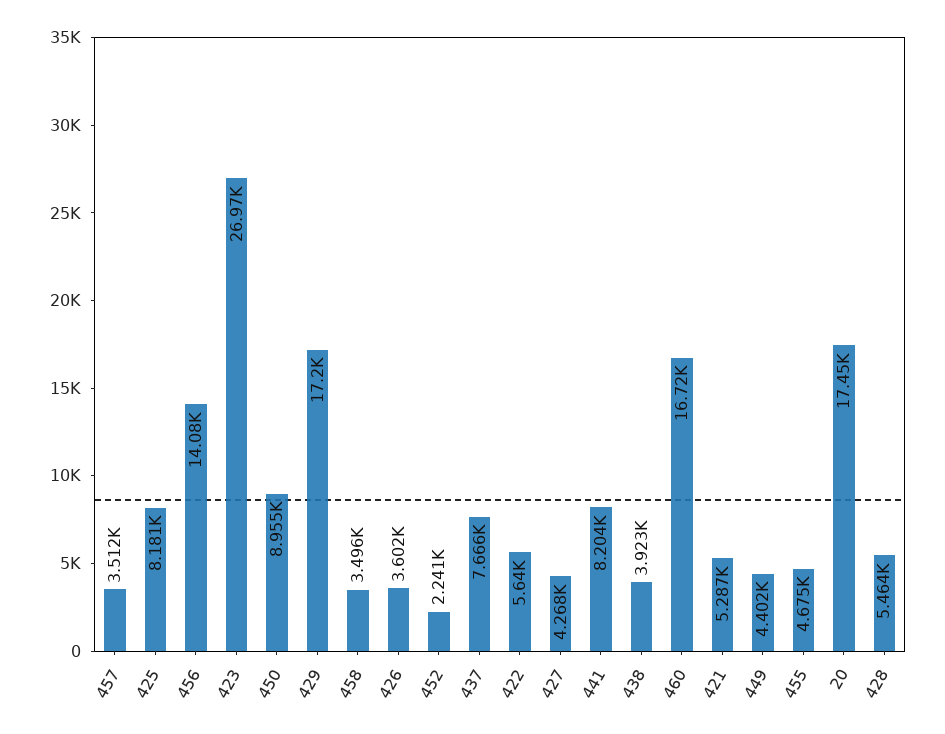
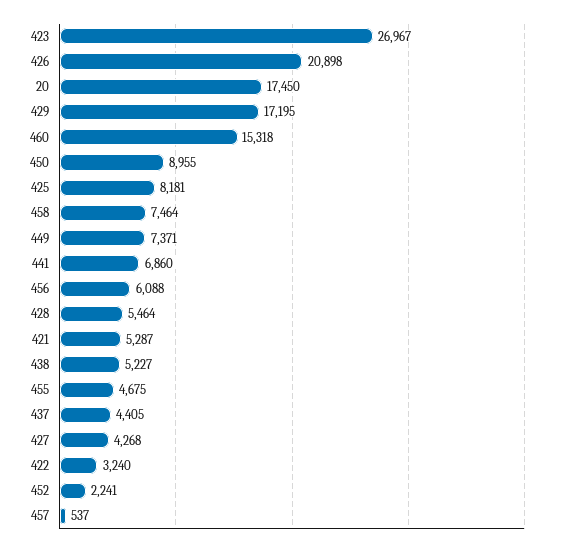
  {
-   "457": 3512,
+   "457": 537,
    "425": 8181,
-   "456": 14080,
+   "456": 6088,
    "423": 26967,
    "450": 8955,
    "429": 17195,
-   "458": 3496,
+   "458": 7464,
-   "426": 3602,
+   "426": 20898,
    "452": 2241,
-   "437": 7666,
+   "437": 4405,
-   "422": 5640,
+   "422": 3240,
    "427": 4268,
-   "441": 8204,
+   "441": 6860,
-   "438": 3923,
+   "438": 5227,
-   "460": 16720,
+   "460": 15318,
    "421": 5287,
-   "449": 4402,
+   "449": 7371,
    "455": 4675,
    "20": 17450,
    "428": 5464
  }

